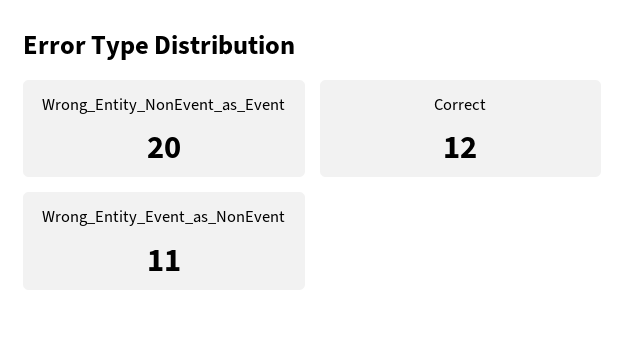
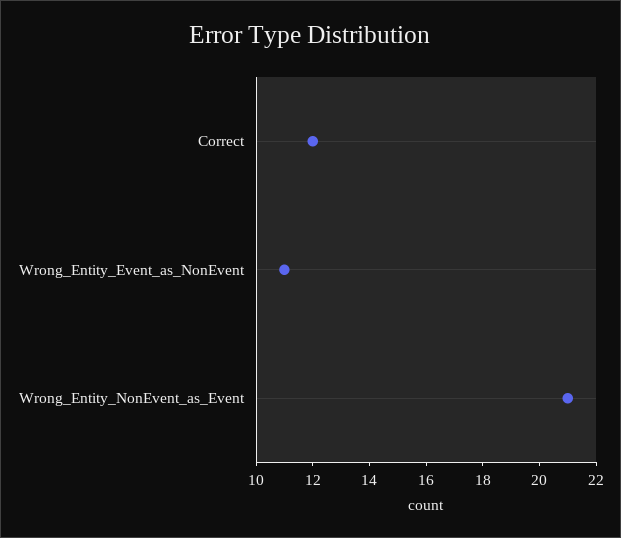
  {
-   "Wrong_Entity_NonEvent_as_Event": 20,
+   "Wrong_Entity_NonEvent_as_Event": 21,
    "Correct": 12,
    "Wrong_Entity_Event_as_NonEvent": 11
  }

